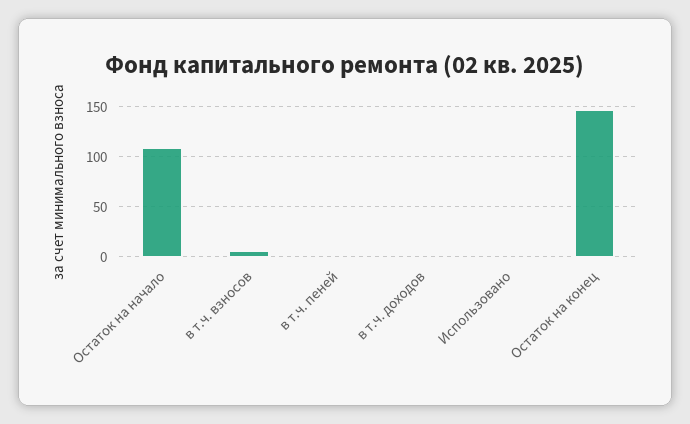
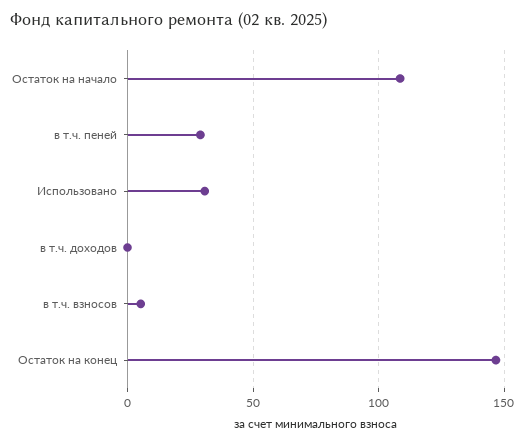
  {
    "Остаток на начало": 110,
    "в т.ч. взносов": 5,
-   "в т.ч. пеней": 0,
+   "в т.ч. пеней": 30,
    "в т.ч. доходов": 0,
-   "Использовано": 0,
+   "Использовано": 30,
    "Остаток на конец": 145
  }

